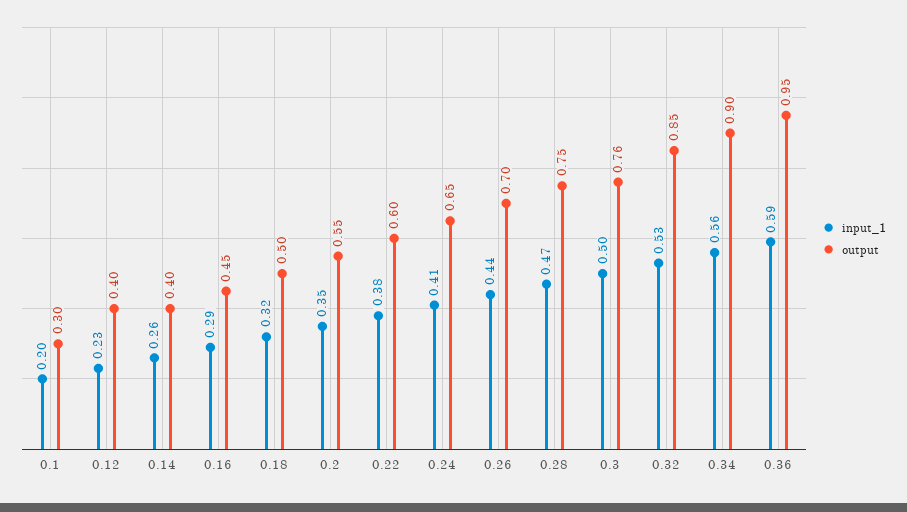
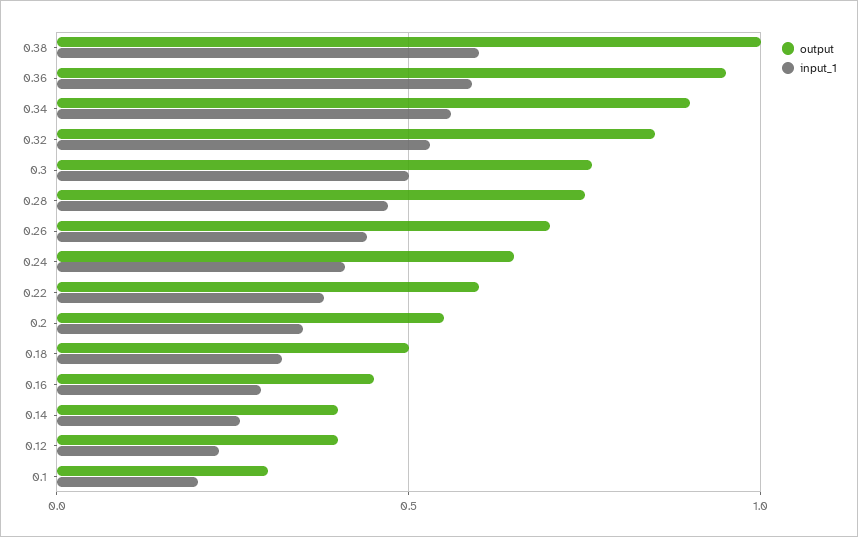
  {
    "input_1": {
      "0.1": 0.2,
      "0.12": 0.23,
      "0.14": 0.26,
      "0.16": 0.29,
      "0.18": 0.32,
      "0.2": 0.35,
      "0.22": 0.38,
      "0.24": 0.41,
      "0.26": 0.44,
      "0.28": 0.47,
      "0.3": 0.5,
      "0.32": 0.53,
      "0.34": 0.56,
-     "0.36": 0.59
+     "0.36": 0.59,
+     "0.38": 0.6
    },
    "output": {
      "0.1": 0.3,
      "0.12": 0.4,
      "0.14": 0.4,
      "0.16": 0.45,
      "0.18": 0.5,
      "0.2": 0.55,
      "0.22": 0.6,
      "0.24": 0.65,
      "0.26": 0.7,
      "0.28": 0.75,
      "0.3": 0.76,
      "0.32": 0.85,
      "0.34": 0.9,
-     "0.36": 0.95
+     "0.36": 0.95,
+     "0.38": 1
    }
  }

